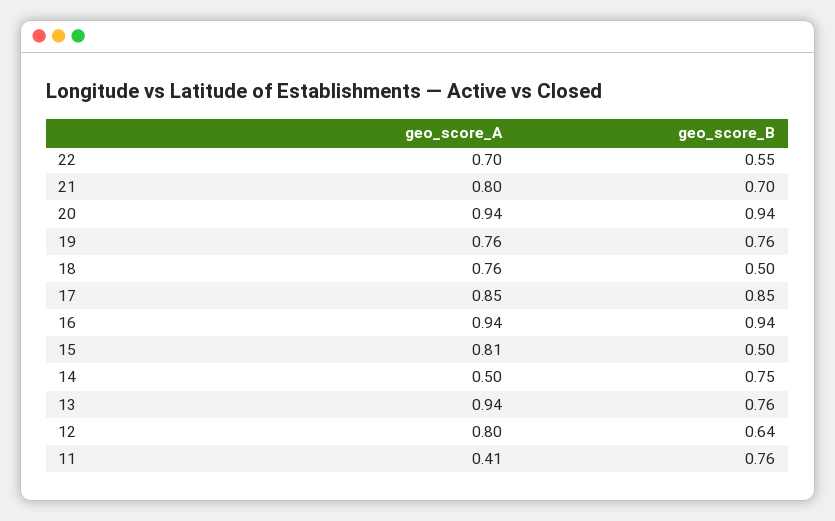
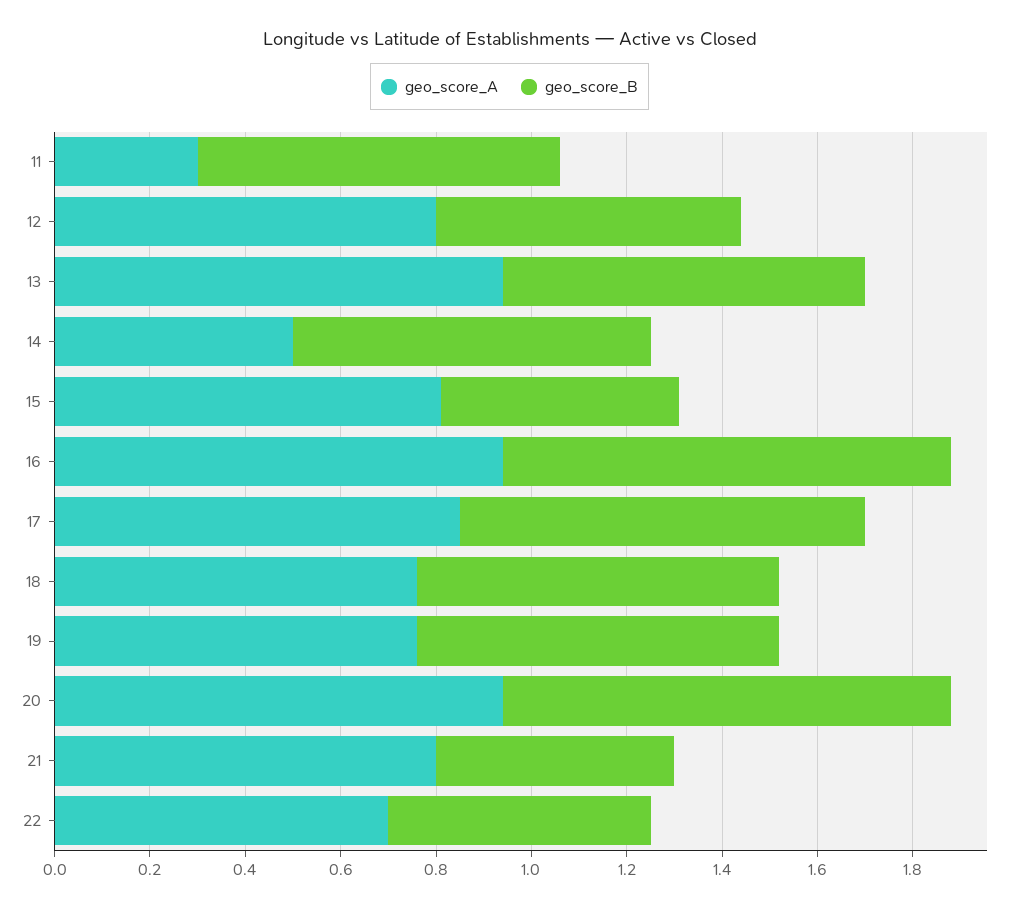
  {
    "geo_score_A": {
      "22": 0.7,
      "21": 0.8,
      "20": 0.94,
      "19": 0.76,
      "18": 0.76,
      "17": 0.85,
      "16": 0.94,
      "15": 0.81,
      "14": 0.5,
      "13": 0.94,
      "12": 0.8,
-     "11": 0.41
+     "11": 0.3
    },
    "geo_score_B": {
      "22": 0.55,
-     "21": 0.7,
+     "21": 0.5,
      "20": 0.94,
      "19": 0.76,
-     "18": 0.5,
+     "18": 0.75,
      "17": 0.85,
      "16": 0.94,
      "15": 0.5,
      "14": 0.75,
      "13": 0.76,
      "12": 0.64,
      "11": 0.76
    }
  }

